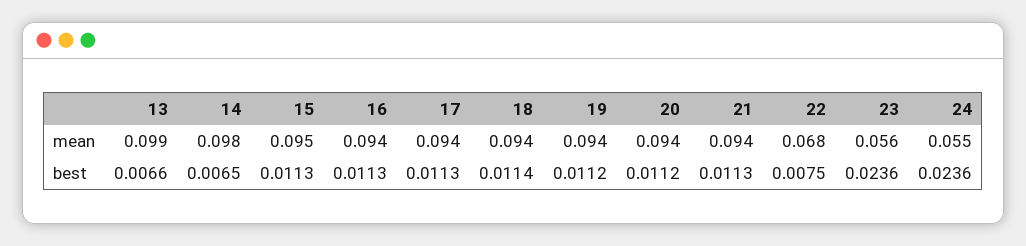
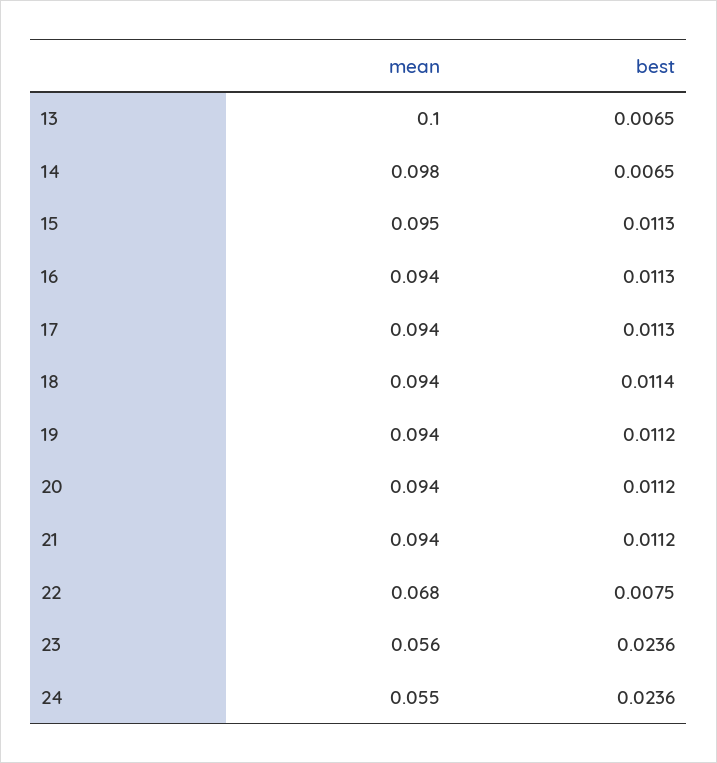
  {
    "13": {
-     "mean": 0.099,
+     "mean": 0.1,
-     "best": 0.0066
+     "best": 0.0065
    },
    "14": {
      "mean": 0.098,
      "best": 0.0065
    },
    "15": {
      "mean": 0.095,
      "best": 0.0113
    },
    "16": {
      "mean": 0.094,
      "best": 0.0113
    },
    "17": {
      "mean": 0.094,
      "best": 0.0113
    },
    "18": {
      "mean": 0.094,
      "best": 0.0114
    },
    "19": {
      "mean": 0.094,
      "best": 0.0112
    },
    "20": {
      "mean": 0.094,
      "best": 0.0112
    },
    "21": {
      "mean": 0.094,
-     "best": 0.0113
+     "best": 0.0112
    },
    "22": {
      "mean": 0.068,
      "best": 0.0075
    },
    "23": {
      "mean": 0.056,
      "best": 0.0236
    },
    "24": {
      "mean": 0.055,
      "best": 0.0236
    }
  }

